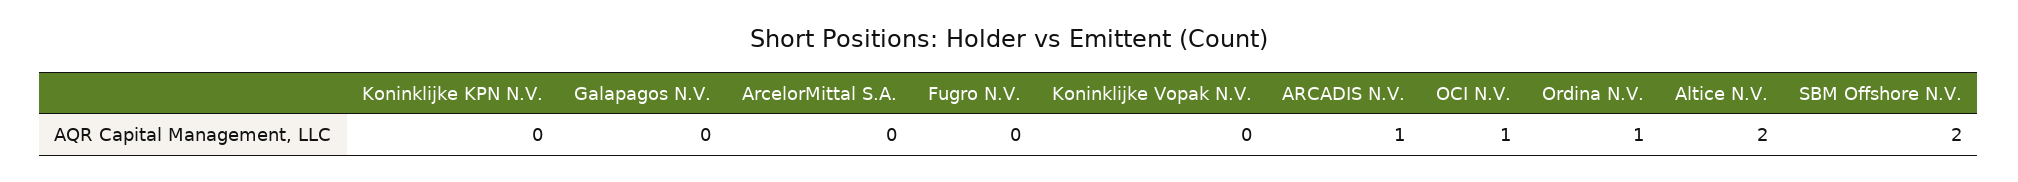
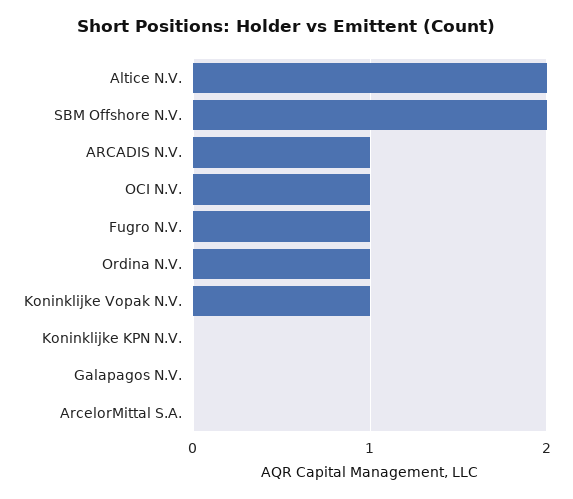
  {
    "Koninklijke KPN N.V.": 0,
    "Galapagos N.V.": 0,
    "ArcelorMittal S.A.": 0,
-   "Fugro N.V.": 0,
+   "Fugro N.V.": 1,
-   "Koninklijke Vopak N.V.": 0,
+   "Koninklijke Vopak N.V.": 1,
    "ARCADIS N.V.": 1,
    "OCI N.V.": 1,
    "Ordina N.V.": 1,
    "Altice N.V.": 2,
    "SBM Offshore N.V.": 2
  }

